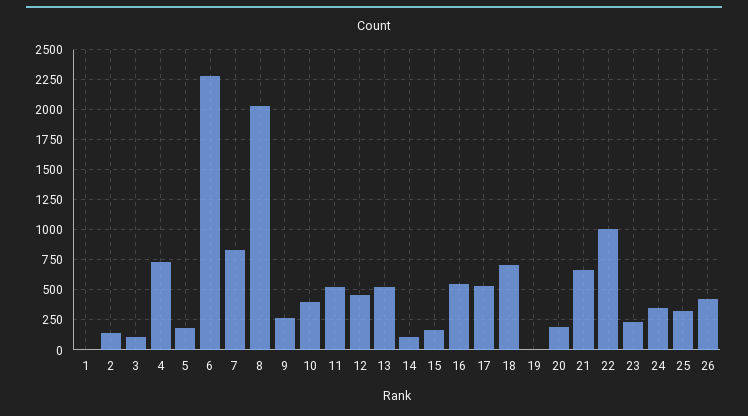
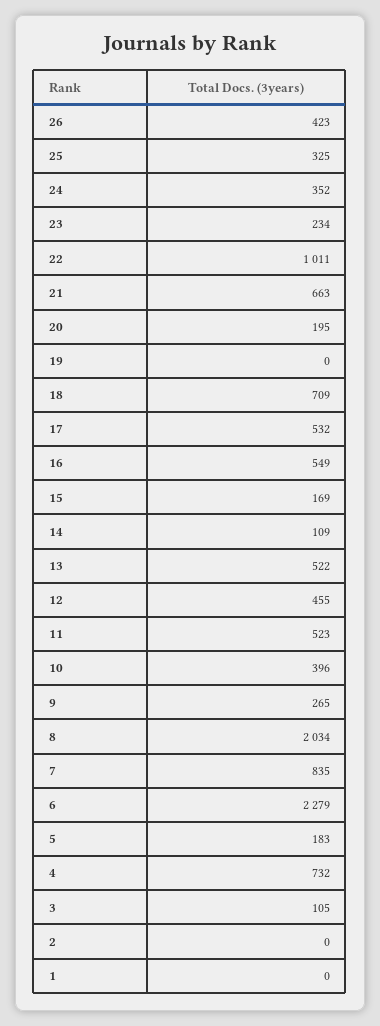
  {
    "1": 0,
-   "2": 150,
+   "2": 0,
    "3": 105,
    "4": 732,
    "5": 183,
    "6": 2279,
    "7": 835,
    "8": 2034,
    "9": 265,
    "10": 396,
    "11": 523,
    "12": 455,
    "13": 522,
    "14": 109,
    "15": 169,
    "16": 549,
    "17": 532,
    "18": 709,
    "19": 0,
    "20": 195,
    "21": 663,
    "22": 1011,
    "23": 234,
    "24": 352,
    "25": 325,
    "26": 423
  }

